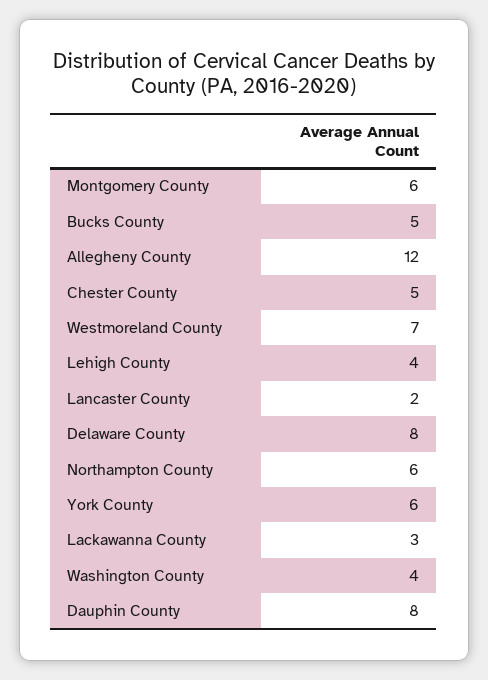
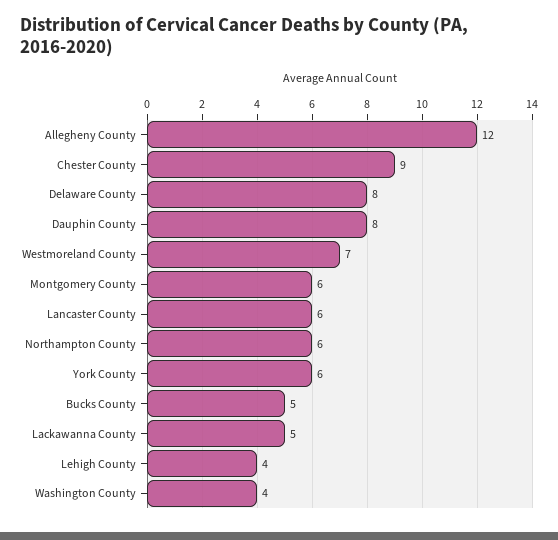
  {
    "Montgomery County": 6,
    "Bucks County": 5,
    "Allegheny County": 12,
-   "Chester County": 5,
+   "Chester County": 9,
    "Westmoreland County": 7,
    "Lehigh County": 4,
-   "Lancaster County": 2,
+   "Lancaster County": 6,
    "Delaware County": 8,
    "Northampton County": 6,
    "York County": 6,
-   "Lackawanna County": 3,
+   "Lackawanna County": 5,
    "Washington County": 4,
    "Dauphin County": 8
  }

